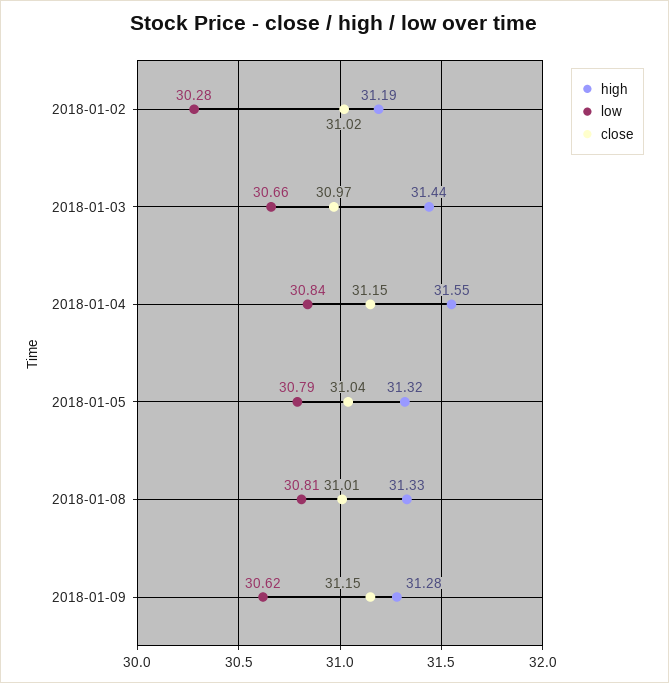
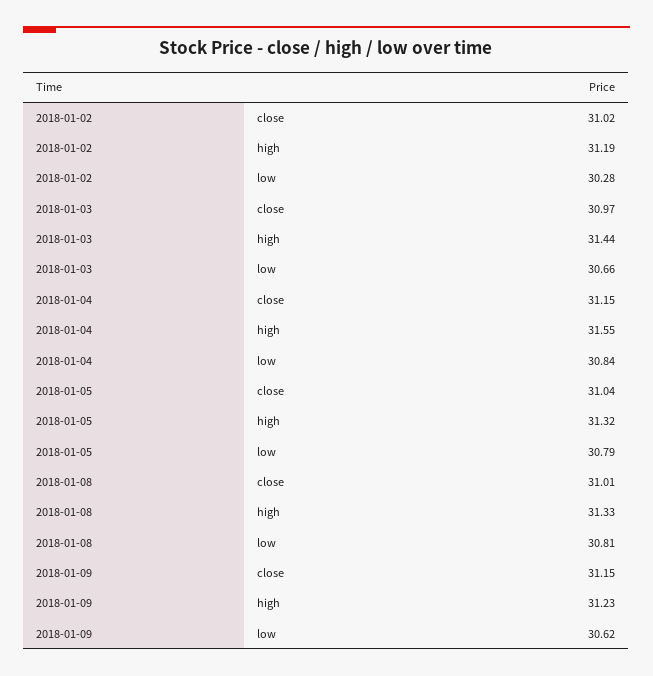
  {
    "high": {
      "2018-01-02": 31.19,
      "2018-01-03": 31.44,
      "2018-01-04": 31.55,
      "2018-01-05": 31.32,
      "2018-01-08": 31.33,
-     "2018-01-09": 31.28
+     "2018-01-09": 31.23
    },
    "low": {
      "2018-01-02": 30.28,
      "2018-01-03": 30.66,
      "2018-01-04": 30.84,
      "2018-01-05": 30.79,
      "2018-01-08": 30.81,
      "2018-01-09": 30.62
    },
    "close": {
      "2018-01-02": 31.02,
      "2018-01-03": 30.97,
      "2018-01-04": 31.15,
      "2018-01-05": 31.04,
      "2018-01-08": 31.01,
      "2018-01-09": 31.15
    }
  }

